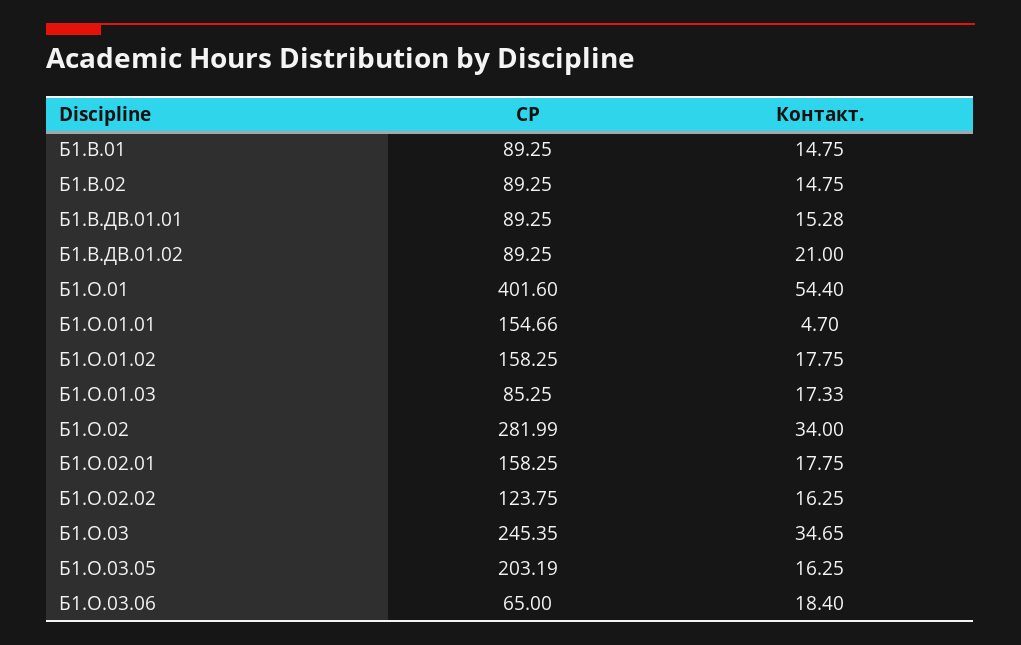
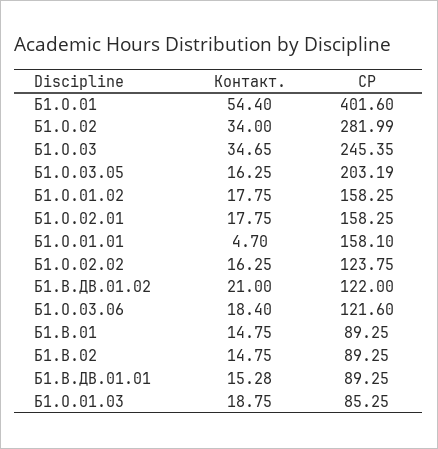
  {
    "СР": {
      "Б1.В.01": 89.25,
      "Б1.В.02": 89.25,
      "Б1.В.ДВ.01.01": 89.25,
-     "Б1.В.ДВ.01.02": 89.25,
+     "Б1.В.ДВ.01.02": 122,
      "Б1.О.01": 401.6,
-     "Б1.О.01.01": 154.66,
+     "Б1.О.01.01": 158.1,
      "Б1.О.01.02": 158.25,
      "Б1.О.01.03": 85.25,
      "Б1.О.02": 281.99,
      "Б1.О.02.01": 158.25,
      "Б1.О.02.02": 123.75,
      "Б1.О.03": 245.35,
      "Б1.О.03.05": 203.19,
-     "Б1.О.03.06": 65
+     "Б1.О.03.06": 121.6
    },
    "Контакт.": {
      "Б1.В.01": 14.75,
      "Б1.В.02": 14.75,
      "Б1.В.ДВ.01.01": 15.28,
      "Б1.В.ДВ.01.02": 21,
      "Б1.О.01": 54.4,
      "Б1.О.01.01": 4.7,
      "Б1.О.01.02": 17.75,
-     "Б1.О.01.03": 17.33,
+     "Б1.О.01.03": 18.75,
      "Б1.О.02": 34,
      "Б1.О.02.01": 17.75,
      "Б1.О.02.02": 16.25,
      "Б1.О.03": 34.65,
      "Б1.О.03.05": 16.25,
      "Б1.О.03.06": 18.4
    }
  }

